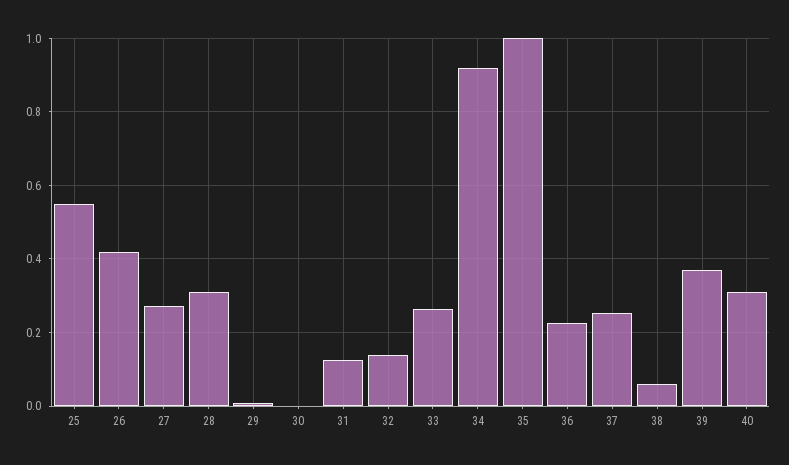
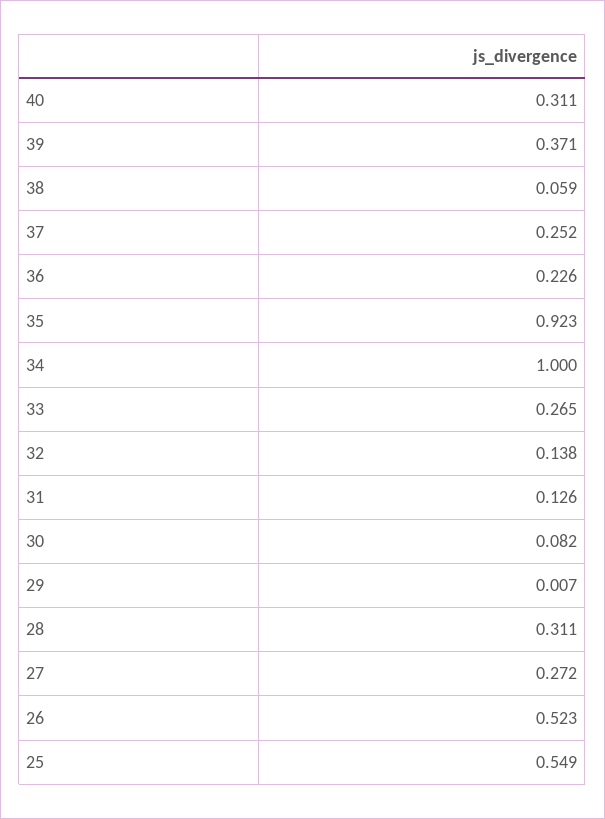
  {
    "25": 0.549,
-   "26": 0.42,
+   "26": 0.523,
    "27": 0.272,
    "28": 0.311,
    "29": 0.007,
-   "30": 0,
+   "30": 0.082,
    "31": 0.126,
    "32": 0.138,
    "33": 0.265,
-   "34": 0.92,
+   "34": 1,
-   "35": 1,
+   "35": 0.923,
    "36": 0.226,
    "37": 0.252,
    "38": 0.059,
    "39": 0.371,
    "40": 0.311
  }

